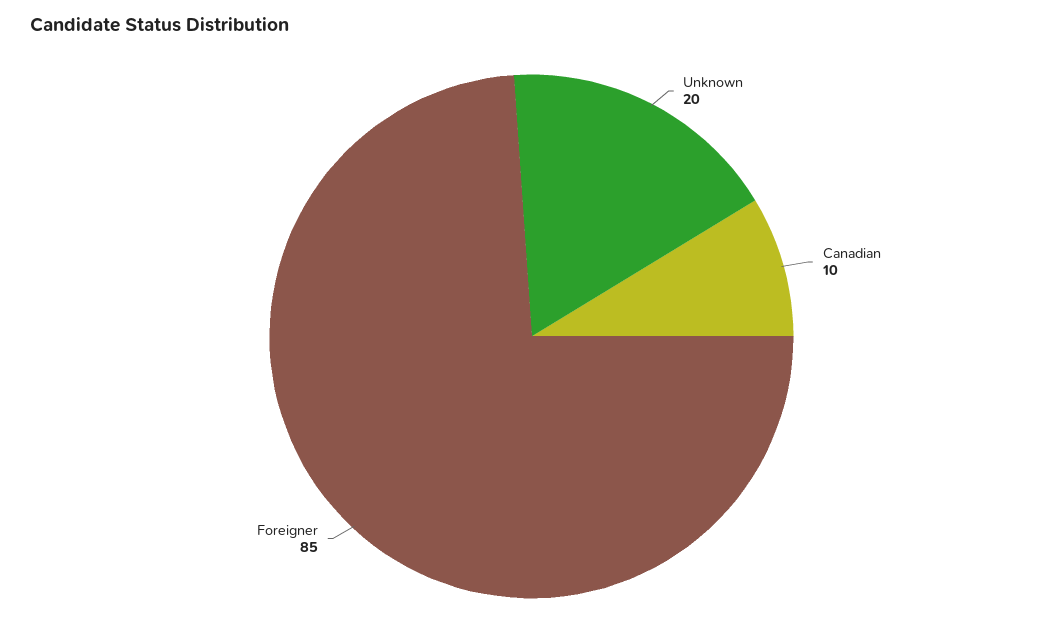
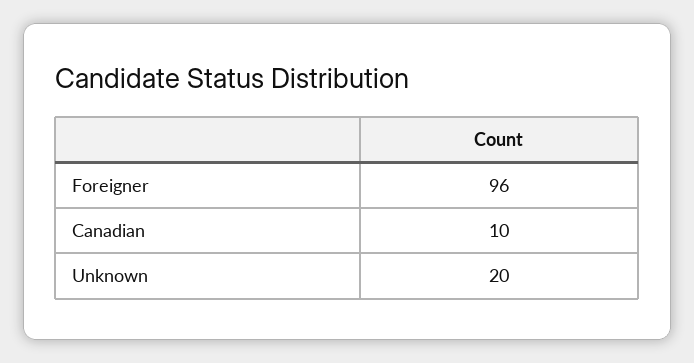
  {
    "Unknown": 20,
    "Canadian": 10,
-   "Foreigner": 85
+   "Foreigner": 96
  }

